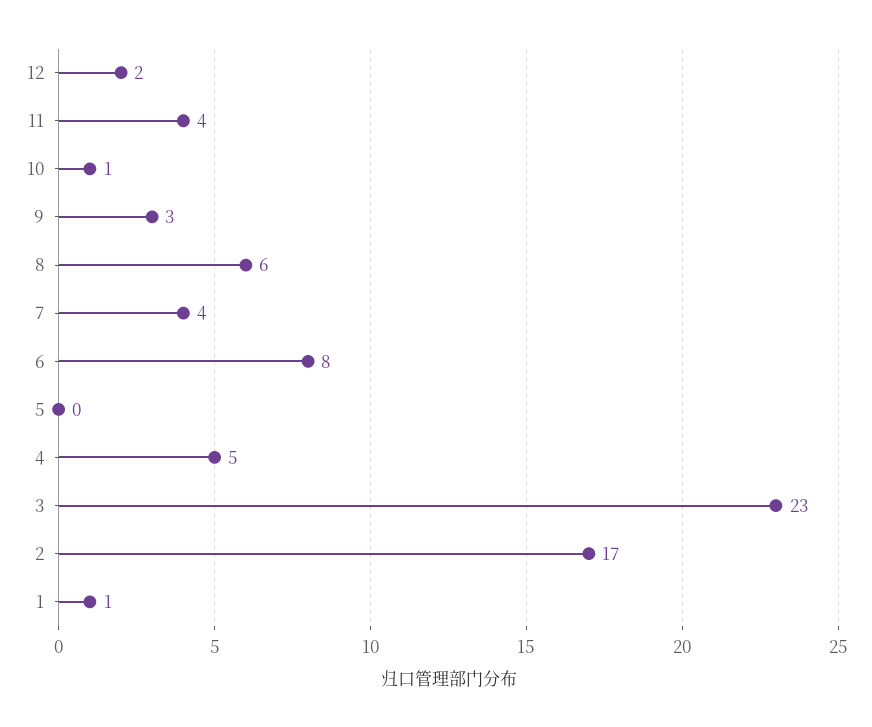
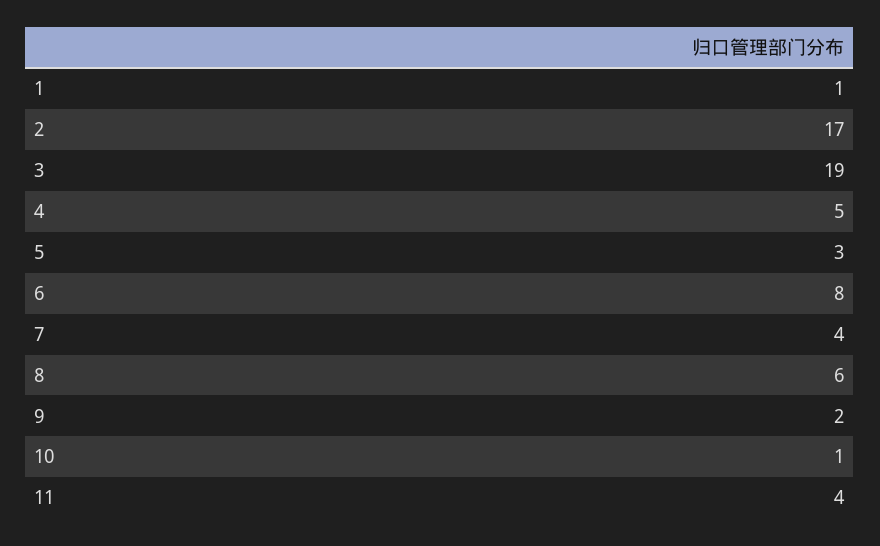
  {
-   "12": 2,
    "11": 4,
    "10": 1,
-   "9": 3,
+   "9": 2,
    "8": 6,
    "7": 4,
    "6": 8,
-   "5": 0,
+   "5": 3,
    "4": 5,
-   "3": 23,
+   "3": 19,
    "2": 17,
    "1": 1
  }

